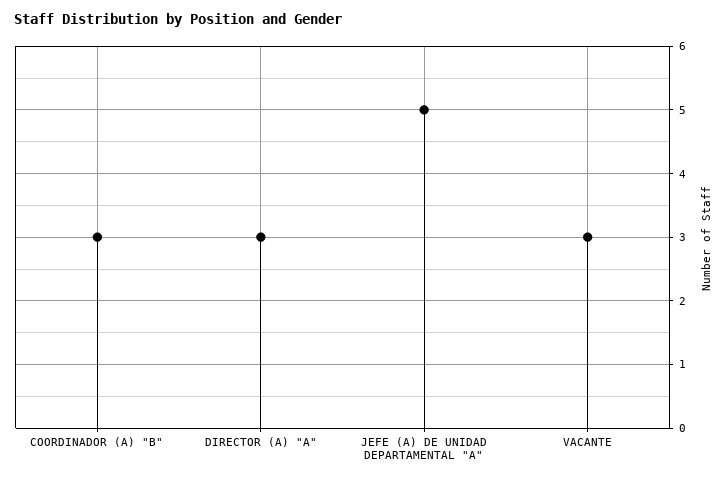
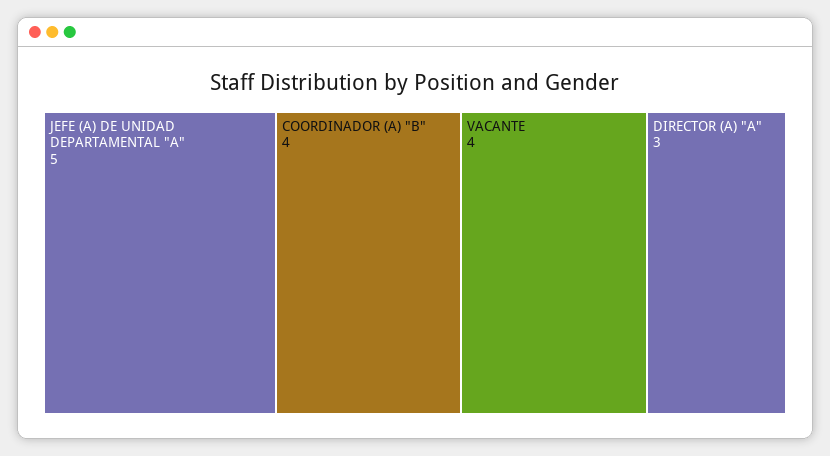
  {
-   "COORDINADOR (A) \"B\"": 3,
+   "COORDINADOR (A) \"B\"": 4,
    "DIRECTOR (A) \"A\"": 3,
    "JEFE (A) DE UNIDAD DEPARTAMENTAL \"A\"": 5,
-   "VACANTE": 3
+   "VACANTE": 4
  }

